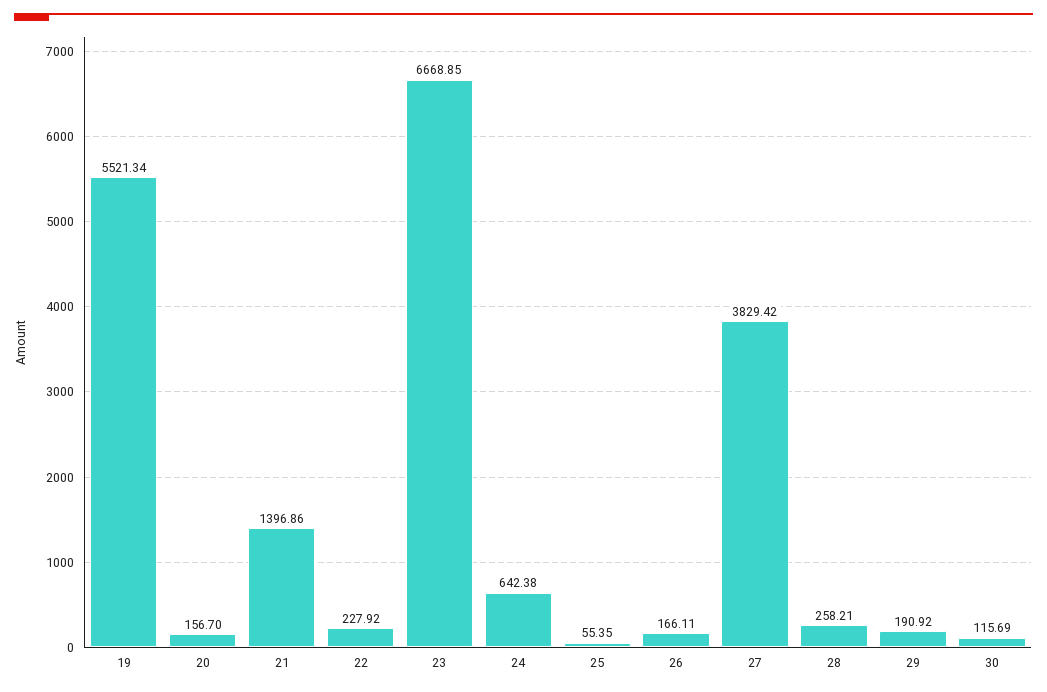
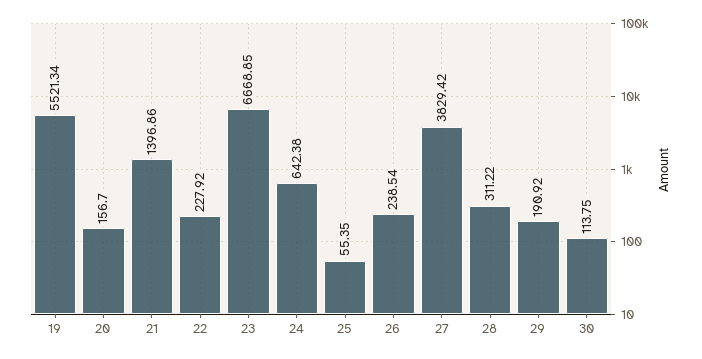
  {
    "19": 5521.34,
    "20": 156.7,
    "21": 1396.86,
    "22": 227.92,
    "23": 6668.85,
    "24": 642.38,
    "25": 55.35,
-   "26": 166.11,
+   "26": 238.54,
    "27": 3829.42,
-   "28": 258.21,
+   "28": 311.22,
    "29": 190.92,
-   "30": 115.69
+   "30": 113.75
  }

